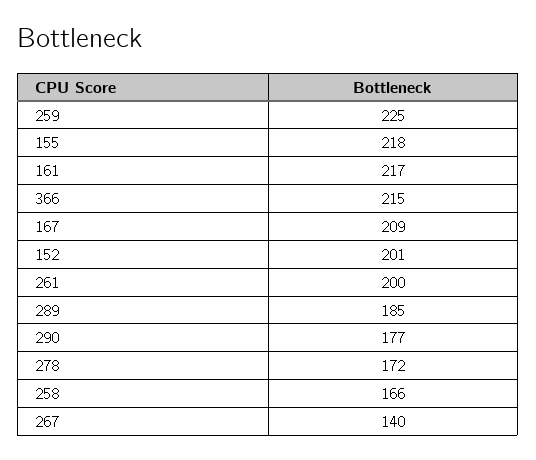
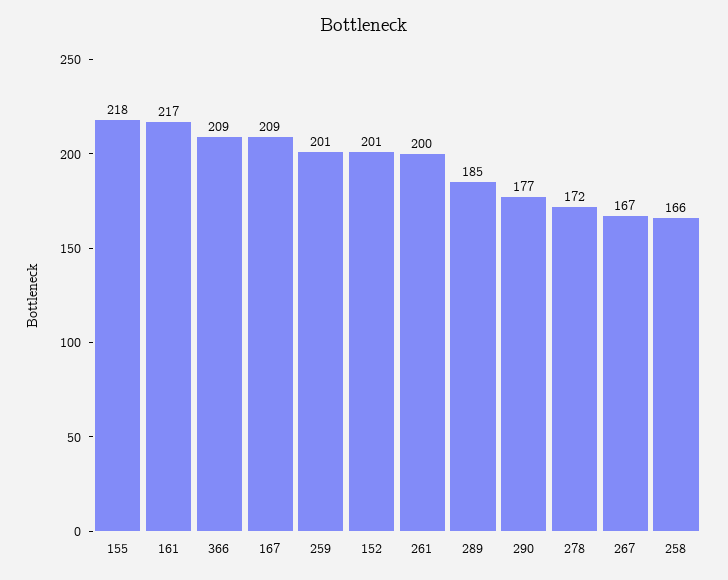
  {
-   "259": 225,
+   "259": 201,
    "155": 218,
    "161": 217,
-   "366": 215,
+   "366": 209,
    "167": 209,
    "152": 201,
    "261": 200,
    "289": 185,
    "290": 177,
    "278": 172,
    "258": 166,
-   "267": 140
+   "267": 167
  }

